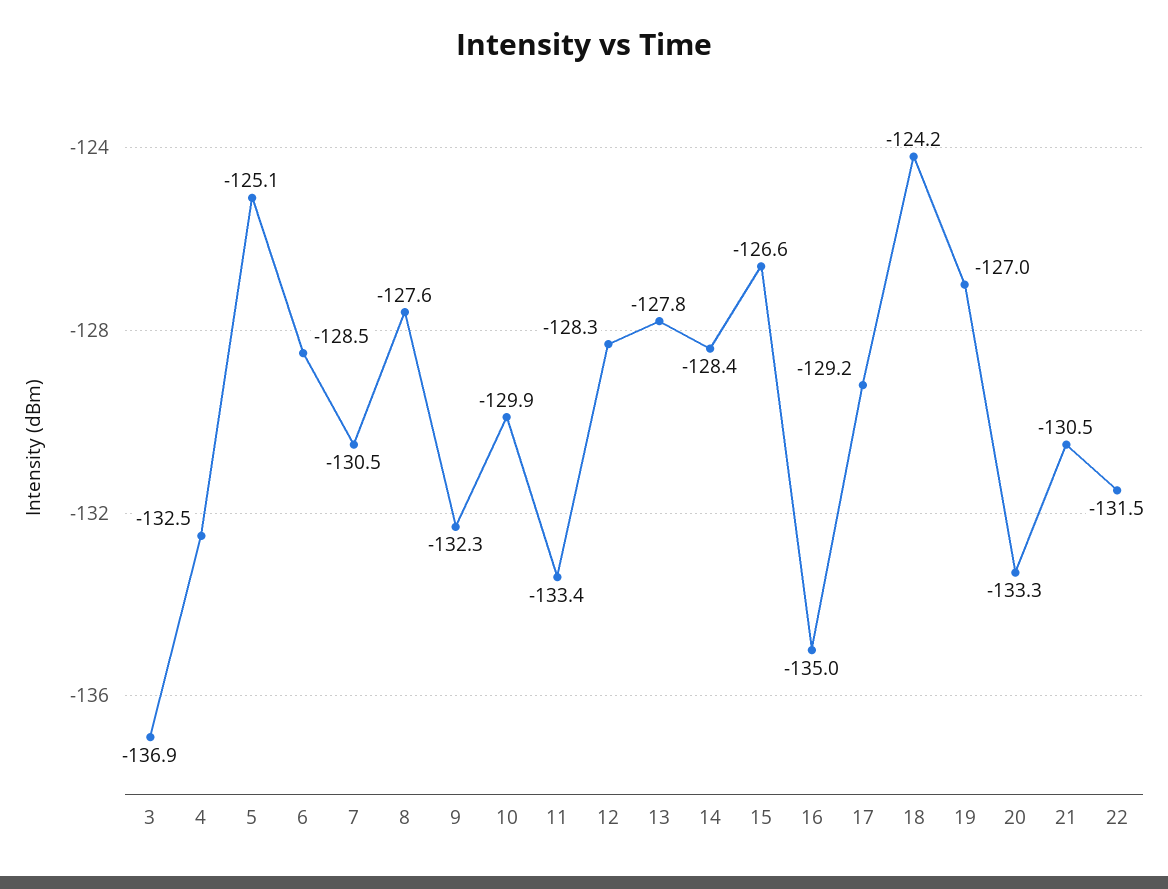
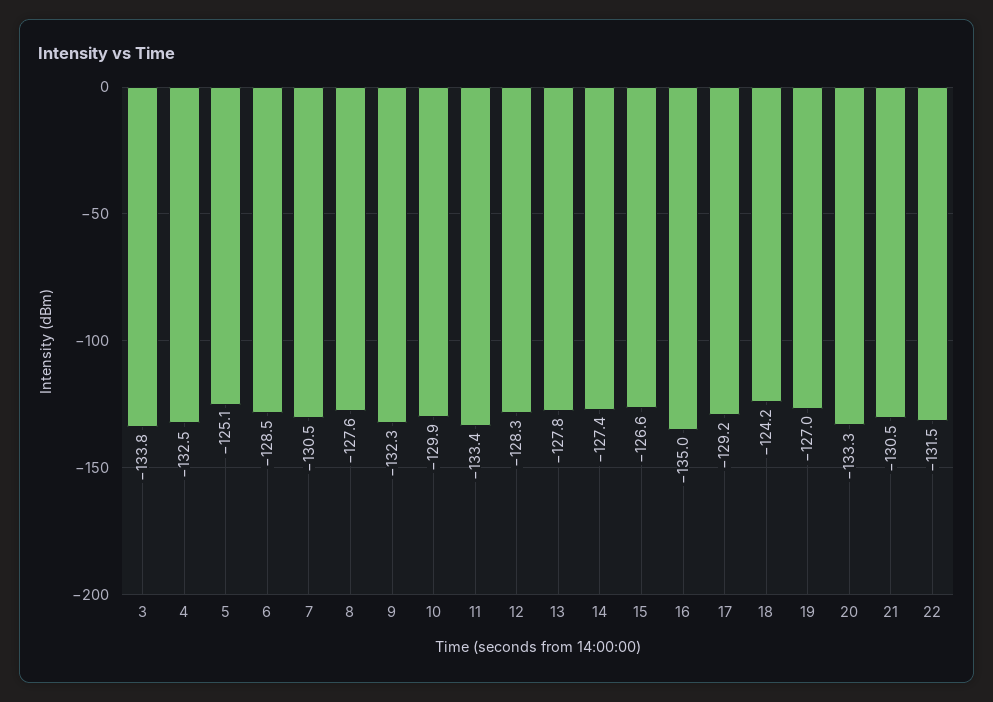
  {
-   "3": -136.9,
+   "3": -133.8,
    "4": -132.5,
    "5": -125.1,
    "6": -128.5,
    "7": -130.5,
    "8": -127.6,
    "9": -132.3,
    "10": -129.9,
    "11": -133.4,
    "12": -128.3,
    "13": -127.8,
-   "14": -128.4,
+   "14": -127.4,
    "15": -126.6,
    "16": -135,
    "17": -129.2,
    "18": -124.2,
    "19": -127,
    "20": -133.3,
    "21": -130.5,
    "22": -131.5
  }

